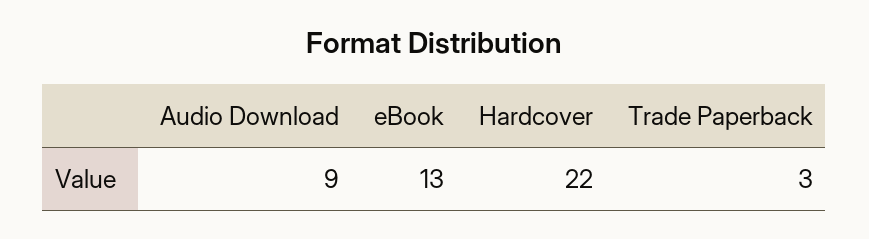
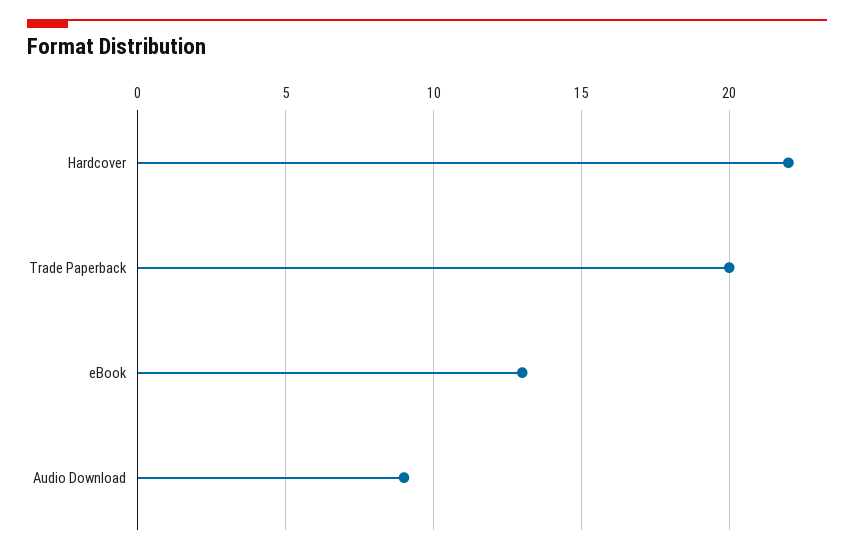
  {
    "Audio Download": 9,
    "eBook": 13,
    "Hardcover": 22,
-   "Trade Paperback": 3
+   "Trade Paperback": 20
  }

